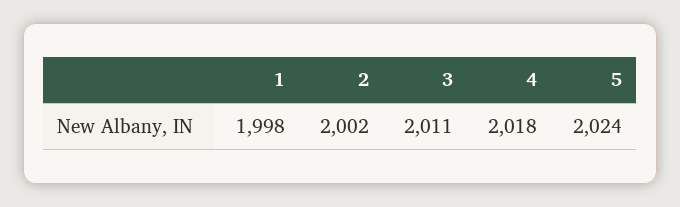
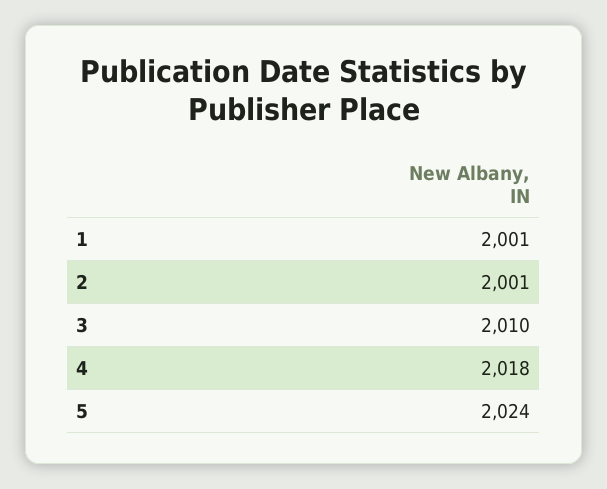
  {
-   "1": 1998,
+   "1": 2001,
-   "2": 2002,
+   "2": 2001,
-   "3": 2011,
+   "3": 2010,
    "4": 2018,
    "5": 2024
  }

